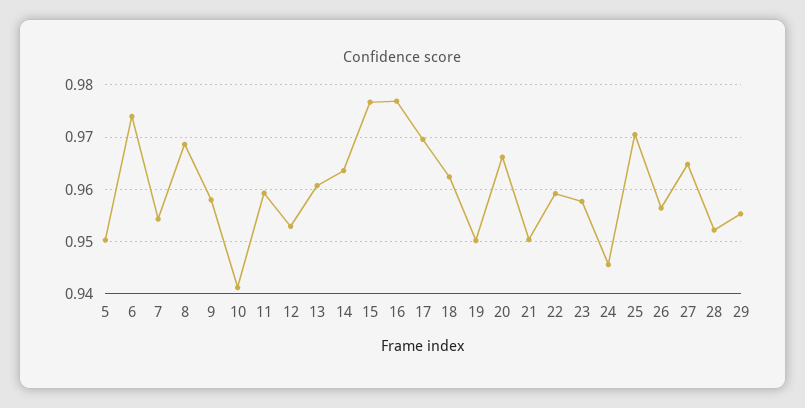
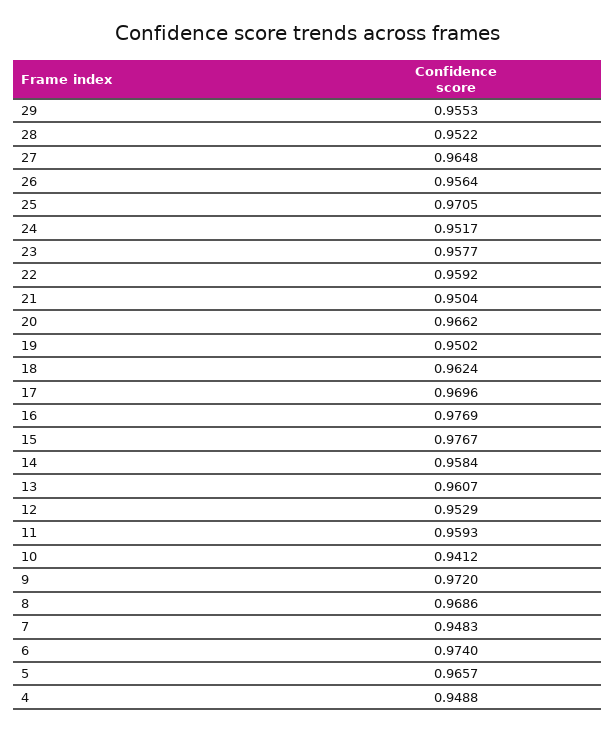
  {
-   "5": 0.95,
+   "5": 0.9657,
    "6": 0.974,
-   "7": 0.954,
+   "7": 0.9483,
    "8": 0.9686,
-   "9": 0.958,
+   "9": 0.972,
    "10": 0.9412,
    "11": 0.9593,
    "12": 0.9529,
    "13": 0.9607,
-   "14": 0.964,
+   "14": 0.9584,
    "15": 0.9767,
    "16": 0.9769,
    "17": 0.9696,
    "18": 0.9624,
    "19": 0.9502,
    "20": 0.9662,
    "21": 0.9504,
    "22": 0.9592,
    "23": 0.9577,
-   "24": 0.946,
+   "24": 0.9517,
    "25": 0.9705,
    "26": 0.9564,
    "27": 0.9648,
    "28": 0.9522,
-   "29": 0.9553
+   "29": 0.9553,
+   "4": 0.9488
  }

